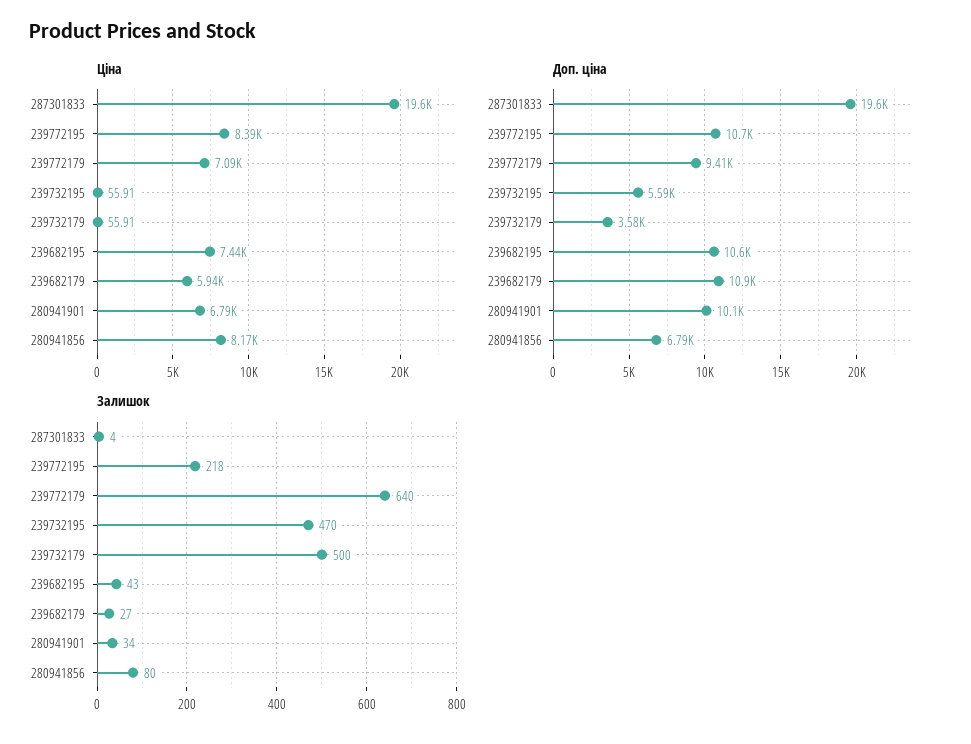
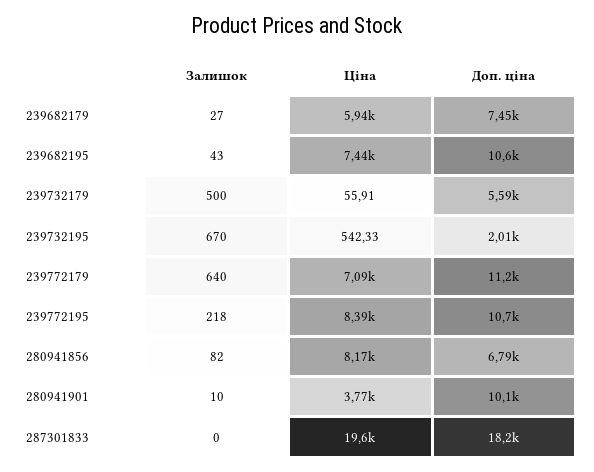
  {
    "Ціна": {
      "287301833": 19600,
      "239772195": 8390,
      "239772179": 7090,
-     "239732195": 55.91,
+     "239732195": 542.33,
      "239732179": 55.91,
      "239682195": 7440,
      "239682179": 5940,
-     "280941901": 6790,
+     "280941901": 3770,
      "280941856": 8170
    },
    "Доп. ціна": {
-     "287301833": 19600,
+     "287301833": 18200,
      "239772195": 10700,
-     "239772179": 9410,
+     "239772179": 11200,
-     "239732195": 5590,
+     "239732195": 2010,
-     "239732179": 3580,
+     "239732179": 5590,
      "239682195": 10600,
-     "239682179": 10900,
+     "239682179": 7450,
      "280941901": 10100,
      "280941856": 6790
    },
    "Залишок": {
-     "287301833": 4,
+     "287301833": 0,
      "239772195": 218,
      "239772179": 640,
-     "239732195": 470,
+     "239732195": 670,
      "239732179": 500,
      "239682195": 43,
      "239682179": 27,
-     "280941901": 34,
+     "280941901": 10,
-     "280941856": 80
+     "280941856": 82
    }
  }

